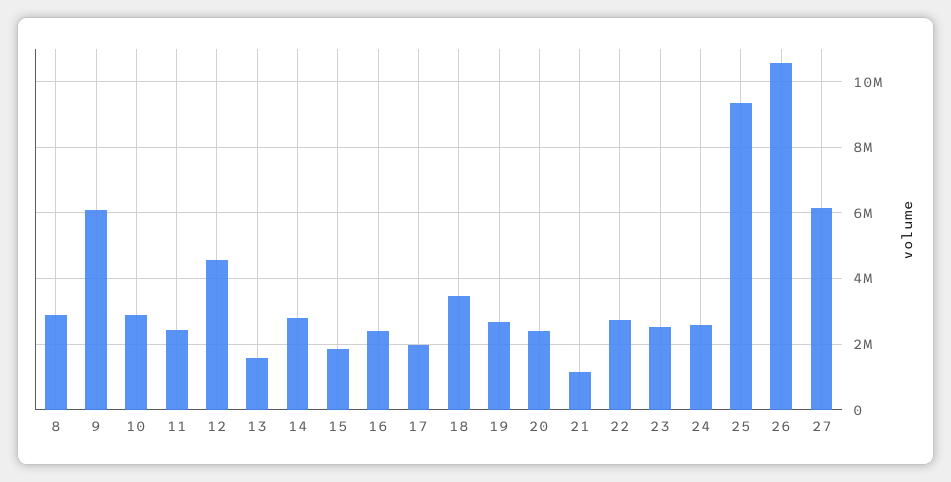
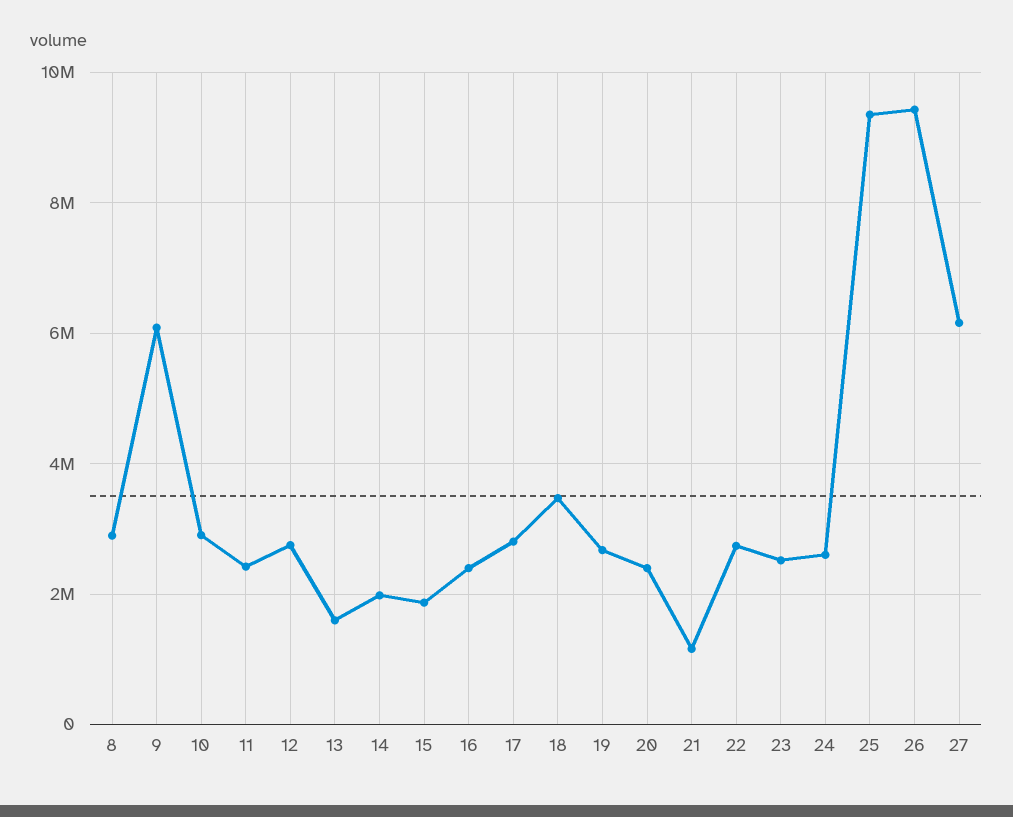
  {
    "8": 2800000,
    "9": 6000000,
    "10": 3000000,
    "11": 2400000,
-   "12": 4600000,
+   "12": 2800000,
    "13": 1600000,
-   "14": 2800000,
+   "14": 2000000,
    "15": 1800000,
    "16": 2400000,
-   "17": 2000000,
+   "17": 2800000,
    "18": 3400000,
    "19": 2600000,
    "20": 2400000,
    "21": 1200000,
    "22": 2800000,
    "23": 2600000,
    "24": 2600000,
    "25": 9400000,
-   "26": 10600000,
+   "26": 9400000,
    "27": 6200000
  }

